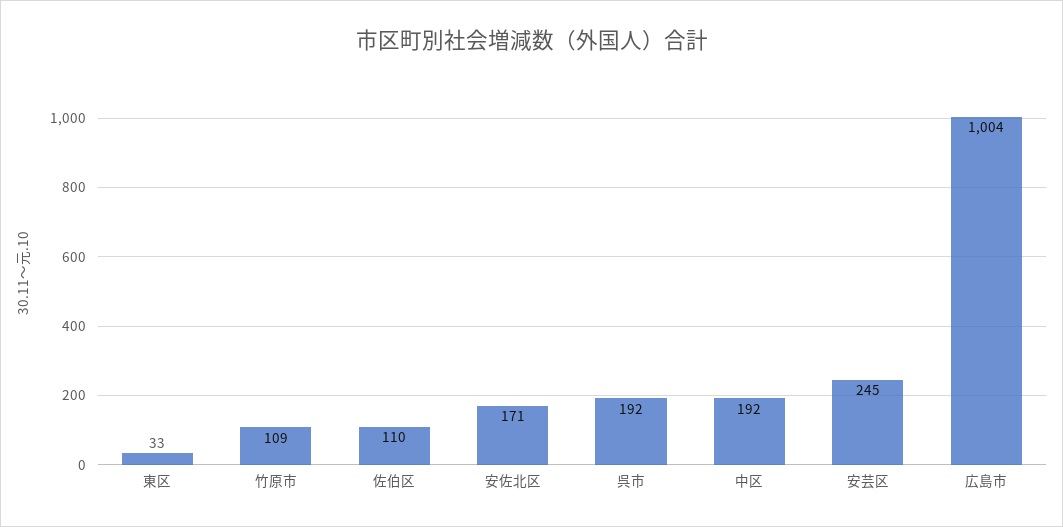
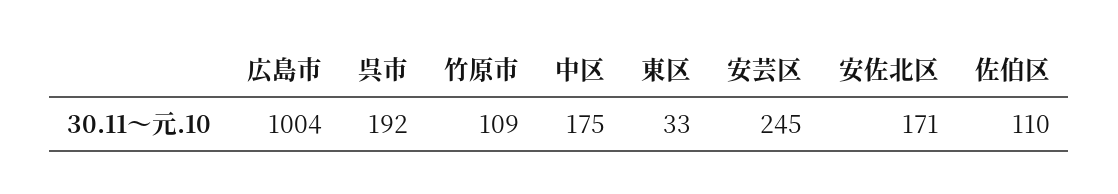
  {
    "東区": 33,
    "竹原市": 109,
    "佐伯区": 110,
    "安佐北区": 171,
    "呉市": 192,
-   "中区": 192,
+   "中区": 175,
    "安芸区": 245,
    "広島市": 1004
  }

